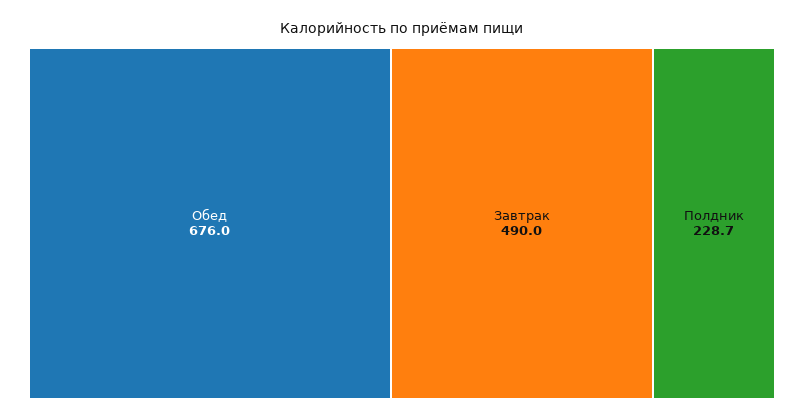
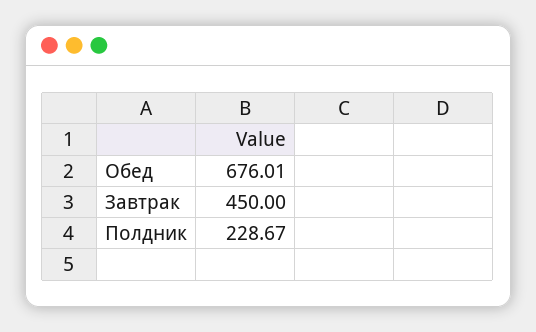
  {
    "Обед": 676.01,
-   "Завтрак": 490,
+   "Завтрак": 450,
    "Полдник": 228.67
  }

